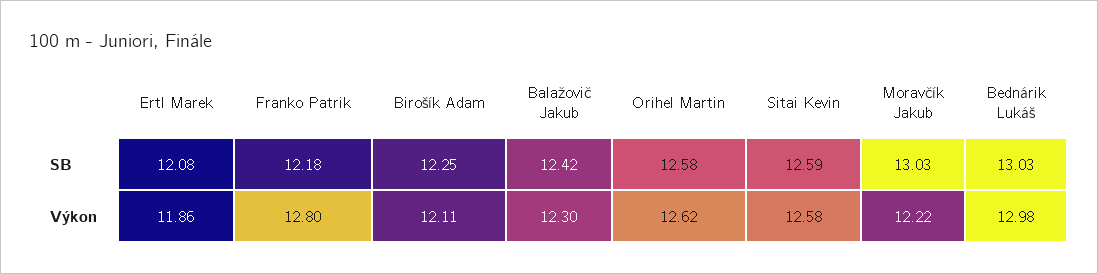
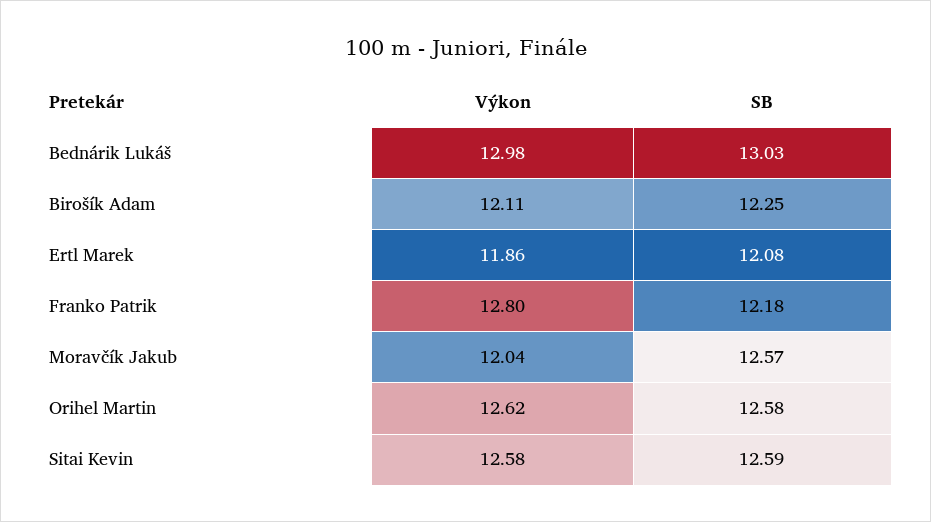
  {
    "Ertl Marek": {
      "SB": 12.08,
      "Výkon": 11.86
    },
    "Franko Patrik": {
      "SB": 12.18,
      "Výkon": 12.8
    },
    "Birošík Adam": {
      "SB": 12.25,
      "Výkon": 12.11
    },
-   "Balažovič Jakub": {
-     "SB": 12.42,
-     "Výkon": 12.3
-   },
    "Orihel Martin": {
      "SB": 12.58,
      "Výkon": 12.62
    },
    "Sitai Kevin": {
      "SB": 12.59,
      "Výkon": 12.58
    },
    "Moravčík Jakub": {
-     "SB": 13.03,
+     "SB": 12.57,
-     "Výkon": 12.22
+     "Výkon": 12.04
    },
    "Bednárik Lukáš": {
      "SB": 13.03,
      "Výkon": 12.98
    }
  }

